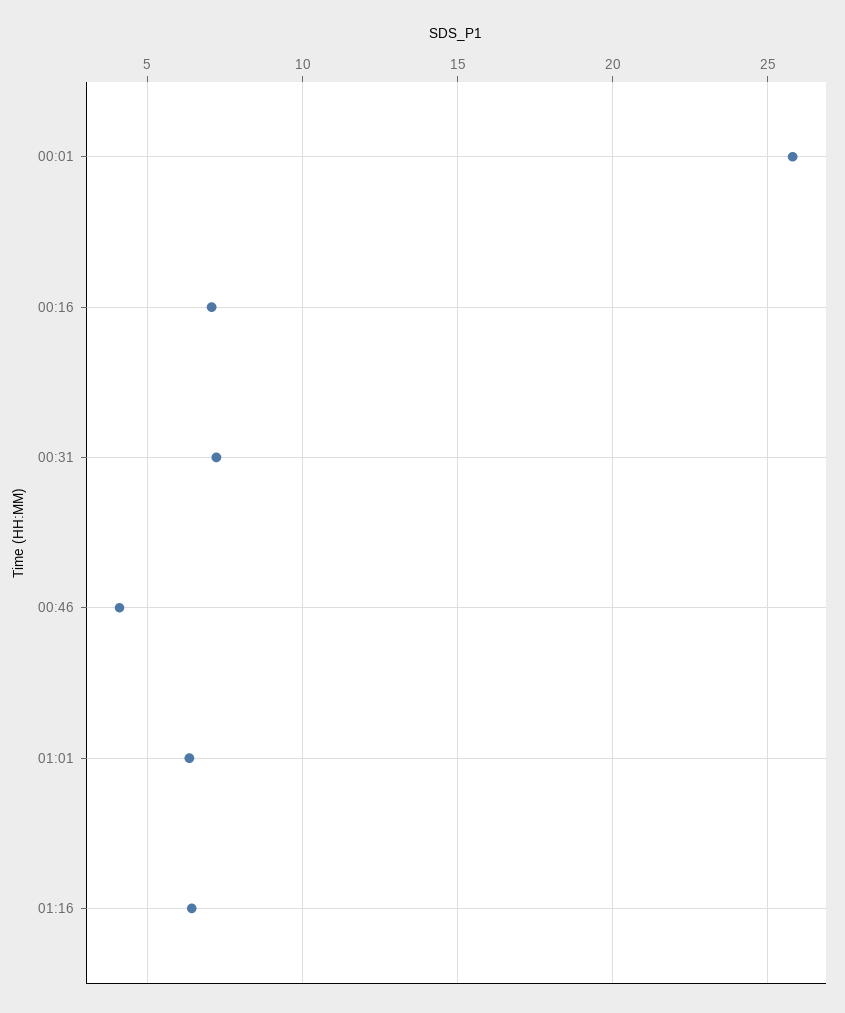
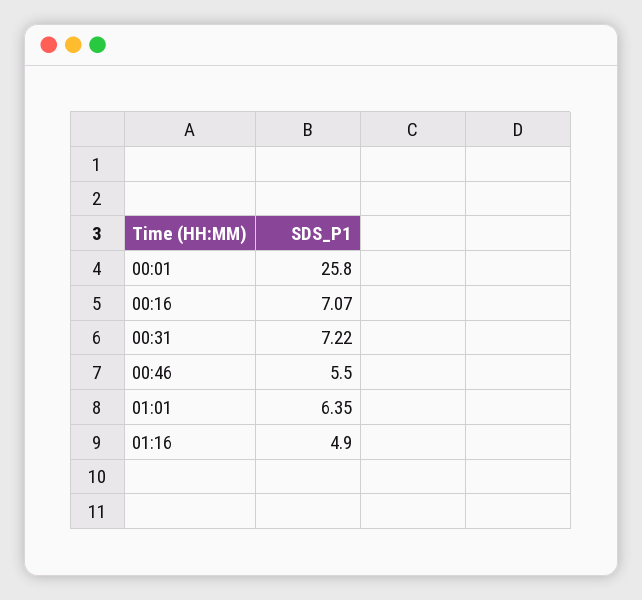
  {
    "00:01": 25.8,
    "00:16": 7.07,
    "00:31": 7.22,
-   "00:46": 4,
+   "00:46": 5.5,
    "01:01": 6.35,
-   "01:16": 6.5
+   "01:16": 4.9
  }

